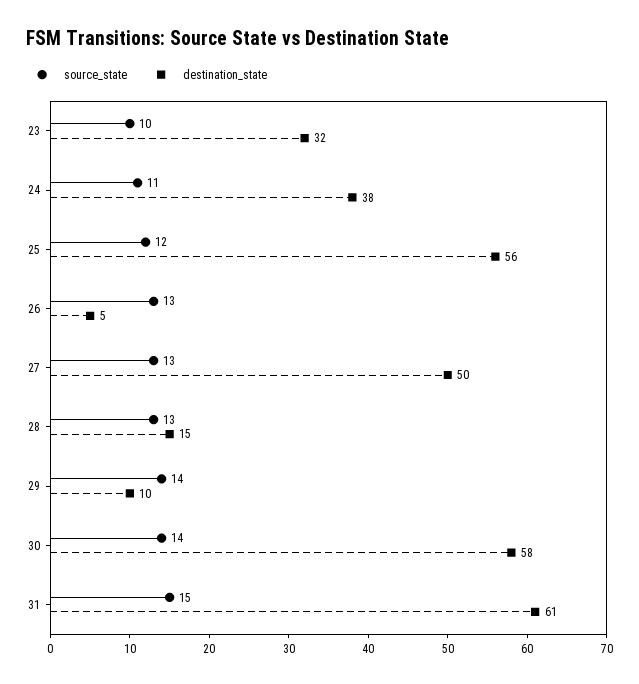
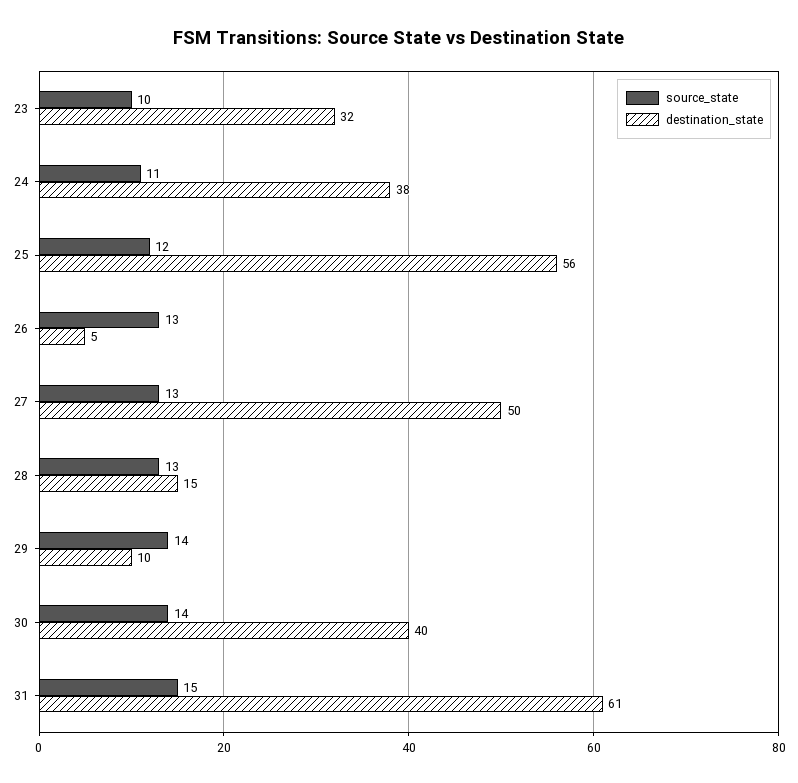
  {
    "source_state": {
      "23": 10,
      "24": 11,
      "25": 12,
      "26": 13,
      "27": 13,
      "28": 13,
      "29": 14,
      "30": 14,
      "31": 15
    },
    "destination_state": {
      "23": 32,
      "24": 38,
      "25": 56,
      "26": 5,
      "27": 50,
      "28": 15,
      "29": 10,
-     "30": 58,
+     "30": 40,
      "31": 61
    }
  }

